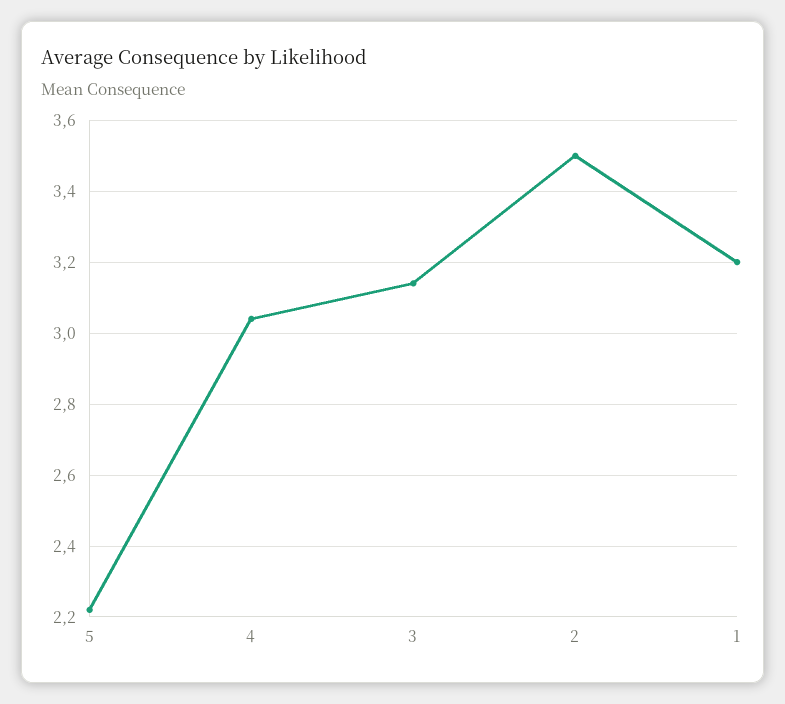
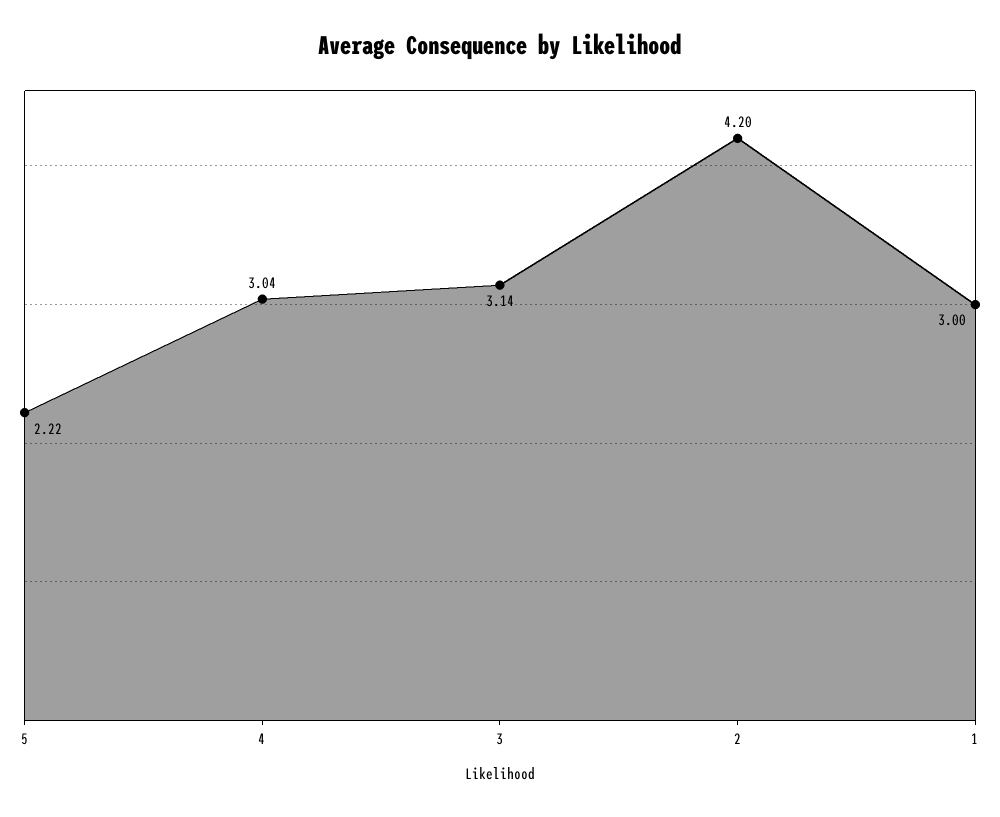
  {
    "5": 2.22,
    "4": 3.04,
    "3": 3.14,
-   "2": 3.5,
+   "2": 4.2,
-   "1": 3.2
+   "1": 3
  }

